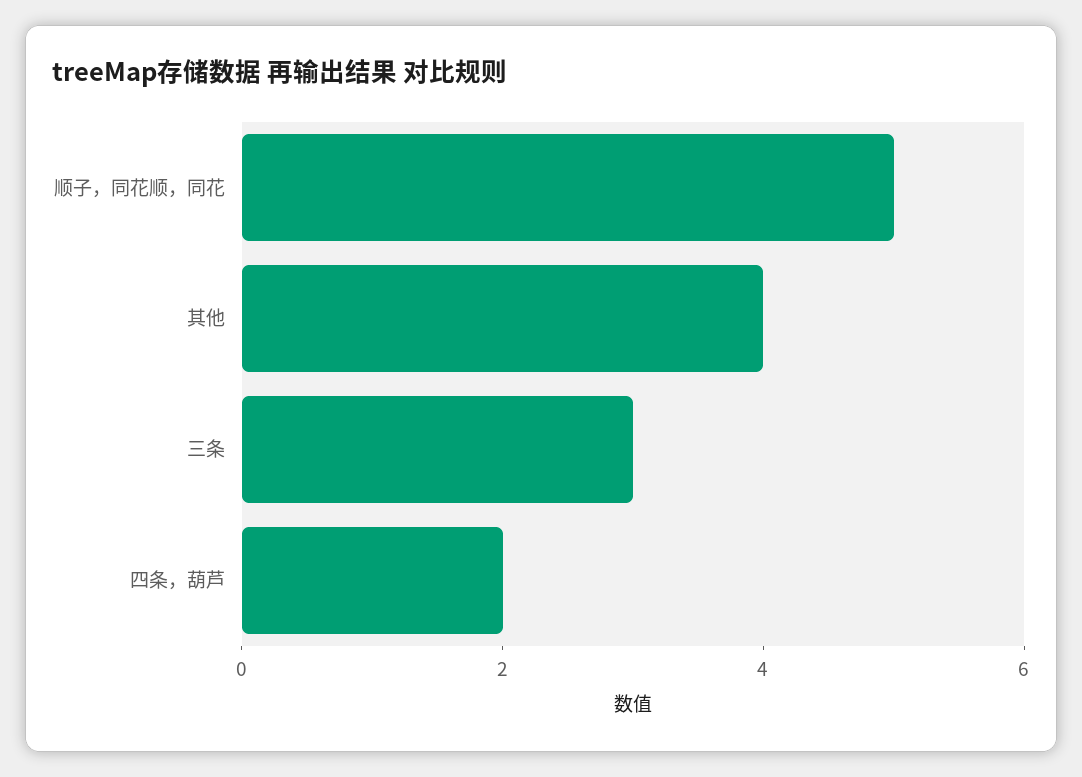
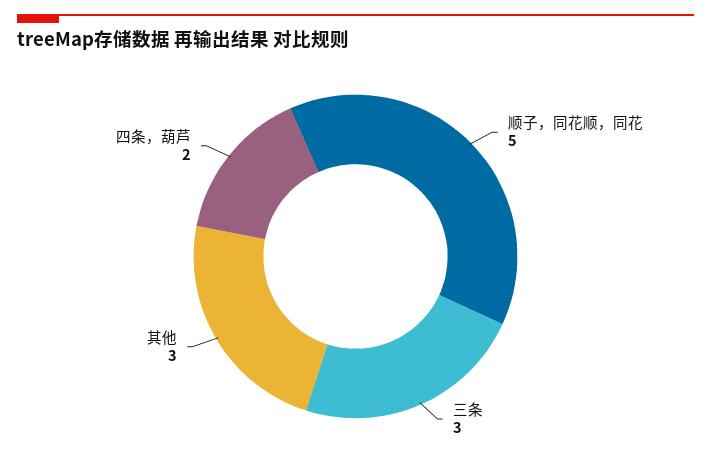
  {
    "顺子，同花顺，同花": 5,
-   "其他": 4,
+   "其他": 3,
    "三条": 3,
    "四条，葫芦": 2
  }

